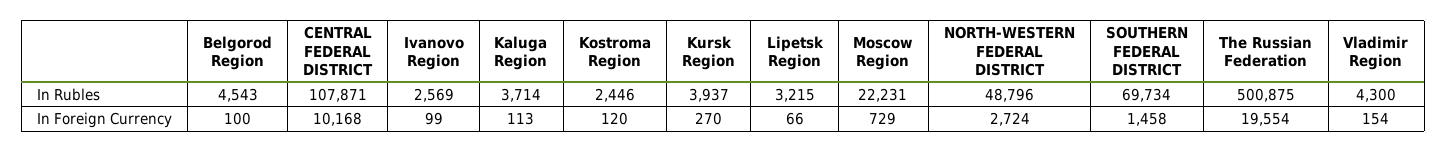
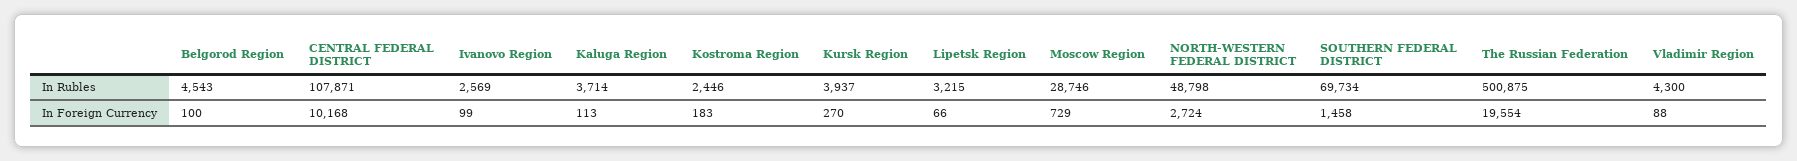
  {
    "Belgorod Region": {
      "In Rubles": 4543,
      "In Foreign Currency": 100
    },
    "CENTRAL FEDERAL DISTRICT": {
      "In Rubles": 107871,
      "In Foreign Currency": 10168
    },
    "Ivanovo Region": {
      "In Rubles": 2569,
      "In Foreign Currency": 99
    },
    "Kaluga Region": {
      "In Rubles": 3714,
      "In Foreign Currency": 113
    },
    "Kostroma Region": {
      "In Rubles": 2446,
-     "In Foreign Currency": 120
+     "In Foreign Currency": 183
    },
    "Kursk Region": {
      "In Rubles": 3937,
      "In Foreign Currency": 270
    },
    "Lipetsk Region": {
      "In Rubles": 3215,
      "In Foreign Currency": 66
    },
    "Moscow Region": {
-     "In Rubles": 22231,
+     "In Rubles": 28746,
      "In Foreign Currency": 729
    },
    "NORTH-WESTERN FEDERAL DISTRICT": {
-     "In Rubles": 48796,
+     "In Rubles": 48798,
      "In Foreign Currency": 2724
    },
    "SOUTHERN FEDERAL DISTRICT": {
      "In Rubles": 69734,
      "In Foreign Currency": 1458
    },
    "The Russian Federation": {
      "In Rubles": 500875,
      "In Foreign Currency": 19554
    },
    "Vladimir Region": {
      "In Rubles": 4300,
-     "In Foreign Currency": 154
+     "In Foreign Currency": 88
    }
  }

